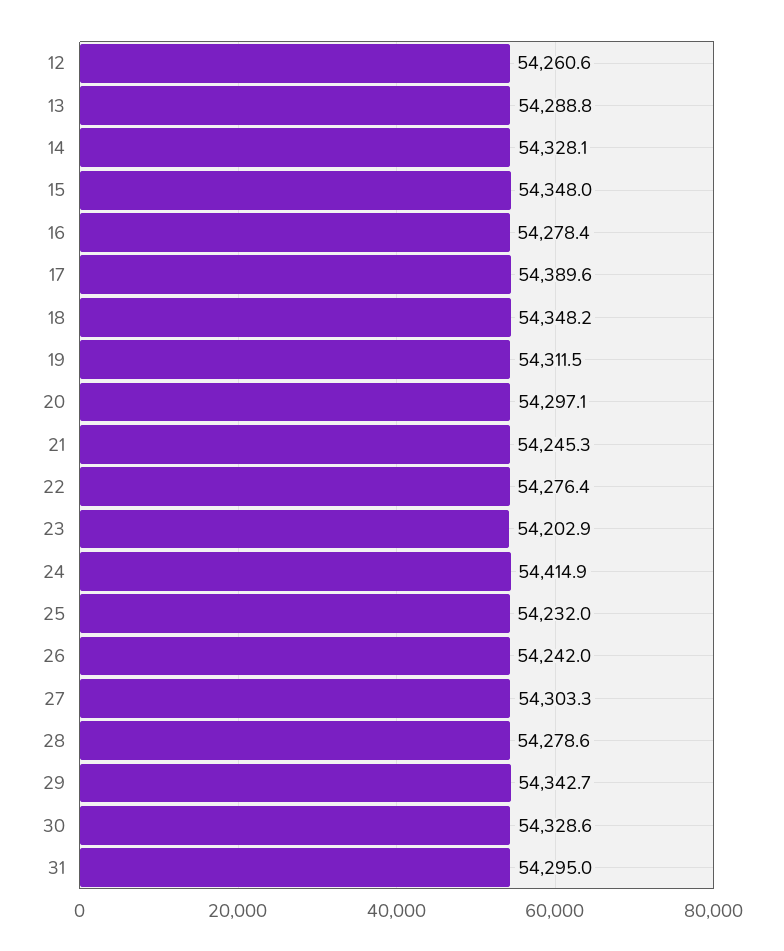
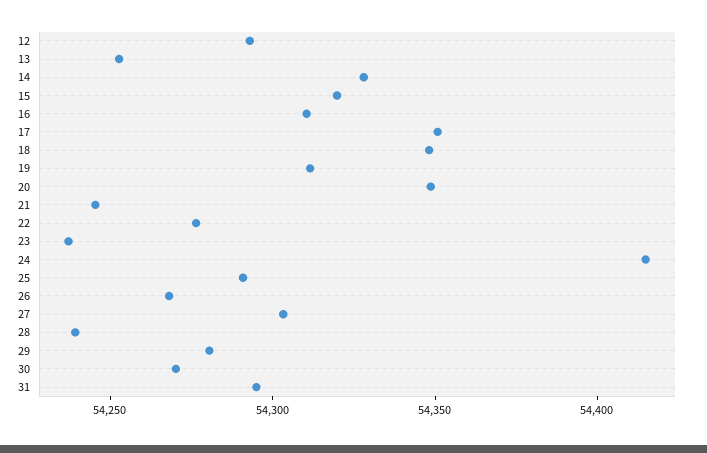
  {
-   "12": 54260.6,
+   "12": 54290,
-   "13": 54288.8,
+   "13": 54250,
    "14": 54328.1,
-   "15": 54348,
+   "15": 54320,
-   "16": 54278.4,
+   "16": 54310,
-   "17": 54389.6,
+   "17": 54350,
    "18": 54348.2,
    "19": 54311.5,
-   "20": 54297.1,
+   "20": 54350,
    "21": 54245.3,
    "22": 54276.4,
-   "23": 54202.9,
+   "23": 54240,
    "24": 54414.9,
-   "25": 54232,
+   "25": 54290,
-   "26": 54242,
+   "26": 54270,
    "27": 54303.3,
-   "28": 54278.6,
+   "28": 54240,
-   "29": 54342.7,
+   "29": 54280,
-   "30": 54328.6,
+   "30": 54270,
    "31": 54295
  }

